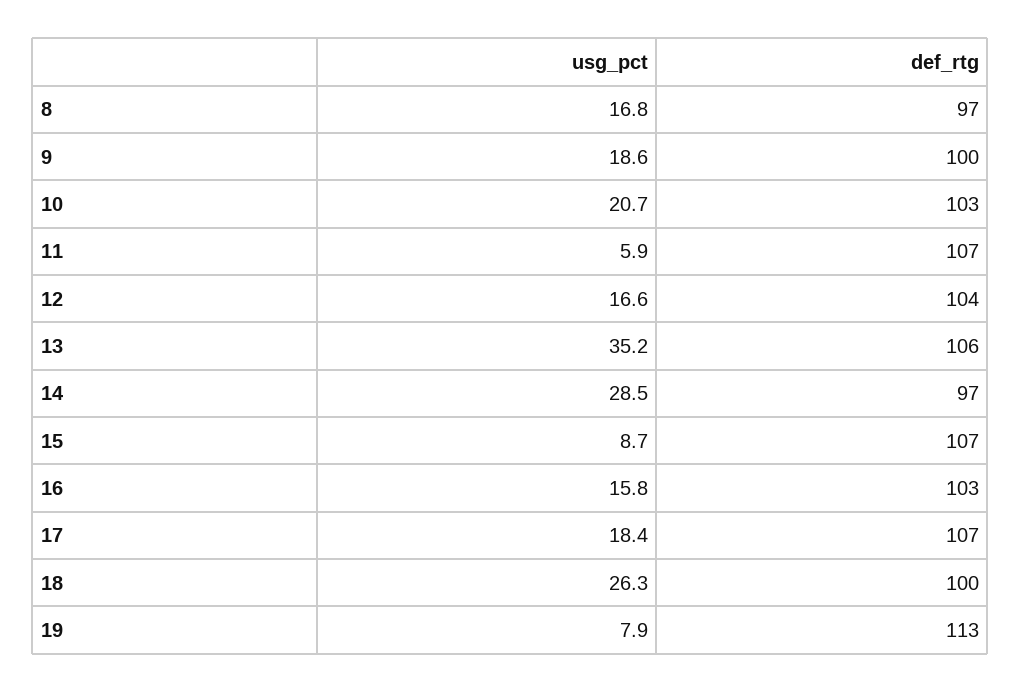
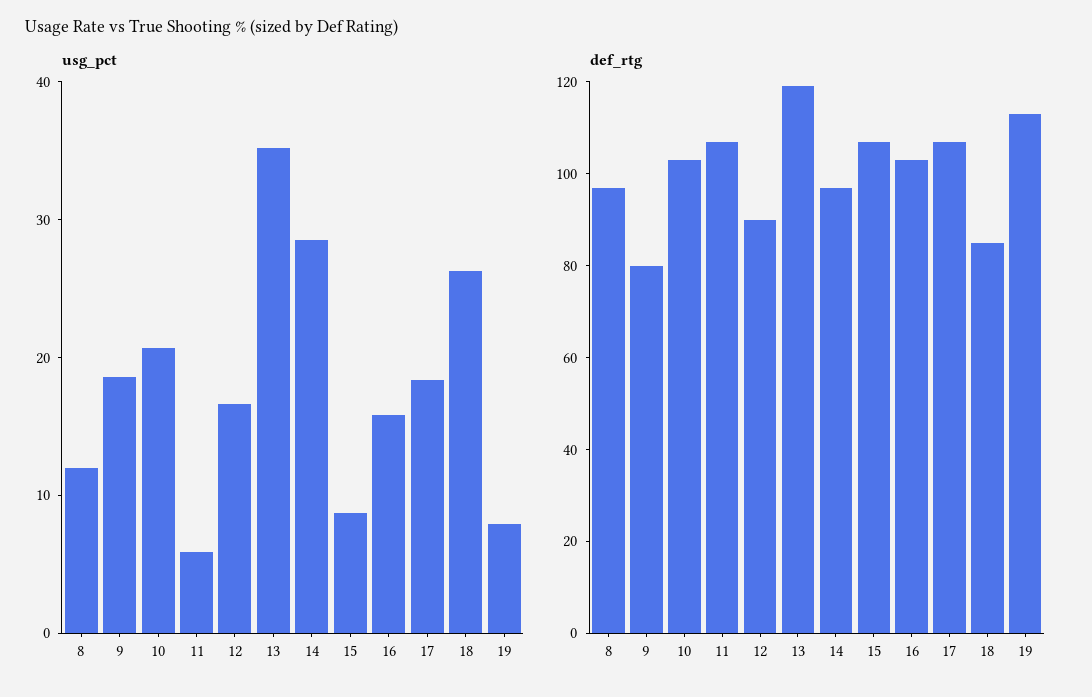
  {
    "usg_pct": {
-     "8": 16.8,
+     "8": 12,
      "9": 18.6,
      "10": 20.7,
      "11": 5.9,
      "12": 16.6,
      "13": 35.2,
      "14": 28.5,
      "15": 8.7,
      "16": 15.8,
      "17": 18.4,
      "18": 26.3,
      "19": 7.9
    },
    "def_rtg": {
      "8": 97,
-     "9": 100,
+     "9": 80,
      "10": 103,
      "11": 107,
-     "12": 104,
+     "12": 90,
-     "13": 106,
+     "13": 120,
      "14": 97,
      "15": 107,
      "16": 103,
      "17": 107,
-     "18": 100,
+     "18": 85,
      "19": 113
    }
  }

